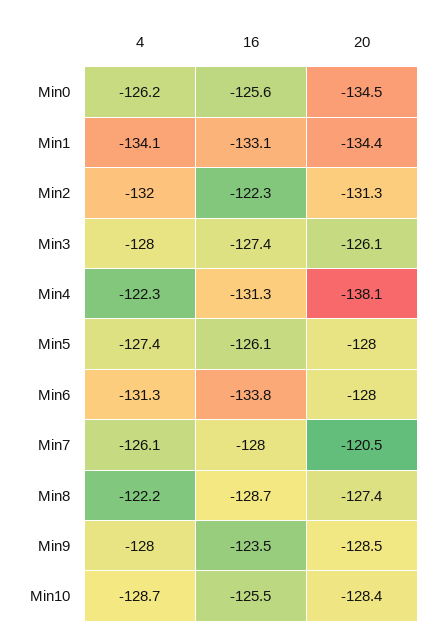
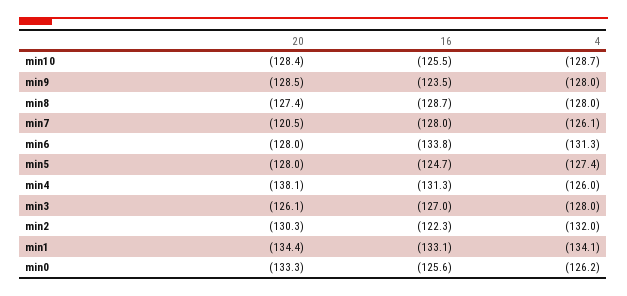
  {
    "4": {
      "Min0": -126.2,
      "Min1": -134.1,
      "Min2": -132,
      "Min3": -128,
-     "Min4": -122.3,
+     "Min4": -126,
      "Min5": -127.4,
      "Min6": -131.3,
      "Min7": -126.1,
-     "Min8": -122.2,
+     "Min8": -128,
      "Min9": -128,
      "Min10": -128.7
    },
    "16": {
      "Min0": -125.6,
      "Min1": -133.1,
      "Min2": -122.3,
-     "Min3": -127.4,
+     "Min3": -127,
      "Min4": -131.3,
-     "Min5": -126.1,
+     "Min5": -124.7,
      "Min6": -133.8,
      "Min7": -128,
      "Min8": -128.7,
      "Min9": -123.5,
      "Min10": -125.5
    },
    "20": {
-     "Min0": -134.5,
+     "Min0": -133.3,
      "Min1": -134.4,
-     "Min2": -131.3,
+     "Min2": -130.3,
      "Min3": -126.1,
      "Min4": -138.1,
      "Min5": -128,
      "Min6": -128,
      "Min7": -120.5,
      "Min8": -127.4,
      "Min9": -128.5,
      "Min10": -128.4
    }
  }

